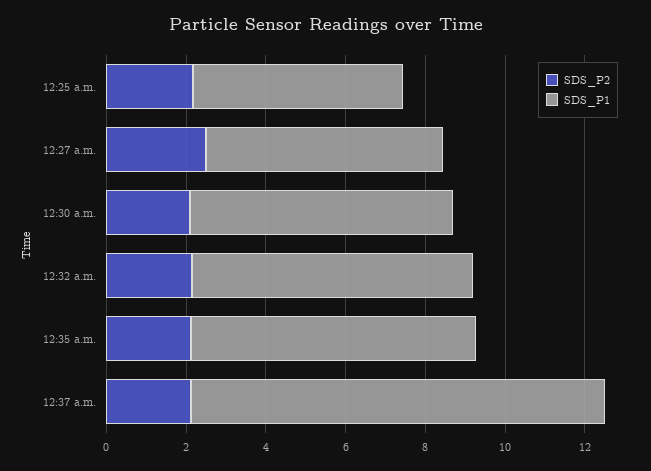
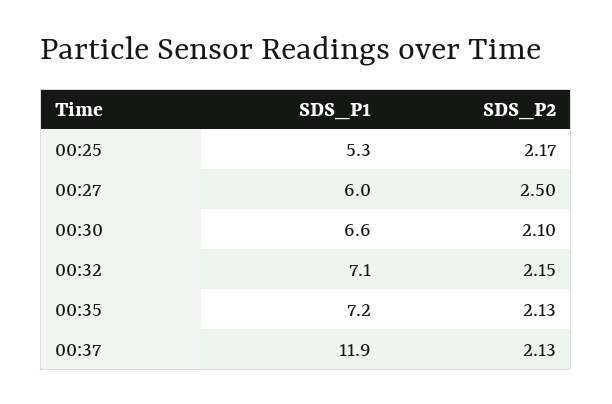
  {
    "SDS_P2": {
      "12:25 a.m.": 2.17,
      "12:27 a.m.": 2.5,
      "12:30 a.m.": 2.1,
      "12:32 a.m.": 2.15,
      "12:35 a.m.": 2.13,
      "12:37 a.m.": 2.13
    },
    "SDS_P1": {
      "12:25 a.m.": 5.3,
      "12:27 a.m.": 6,
      "12:30 a.m.": 6.6,
      "12:32 a.m.": 7.1,
      "12:35 a.m.": 7.2,
-     "12:37 a.m.": 10.5
+     "12:37 a.m.": 11.9
    }
  }

